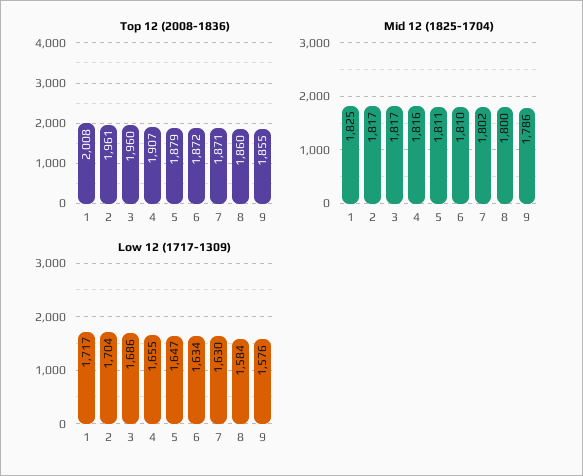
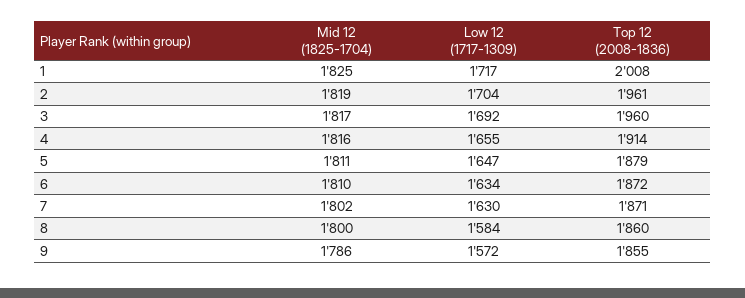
  {
    "Top 12 (2008-1836)": {
      "1": 2008,
      "2": 1961,
      "3": 1960,
-     "4": 1907,
+     "4": 1914,
      "5": 1879,
      "6": 1872,
      "7": 1871,
      "8": 1860,
      "9": 1855
    },
    "Mid 12 (1825-1704)": {
      "1": 1825,
-     "2": 1817,
+     "2": 1819,
      "3": 1817,
      "4": 1816,
      "5": 1811,
      "6": 1810,
      "7": 1802,
      "8": 1800,
      "9": 1786
    },
    "Low 12 (1717-1309)": {
      "1": 1717,
      "2": 1704,
-     "3": 1686,
+     "3": 1692,
      "4": 1655,
      "5": 1647,
      "6": 1634,
      "7": 1630,
      "8": 1584,
-     "9": 1576
+     "9": 1572
    }
  }

